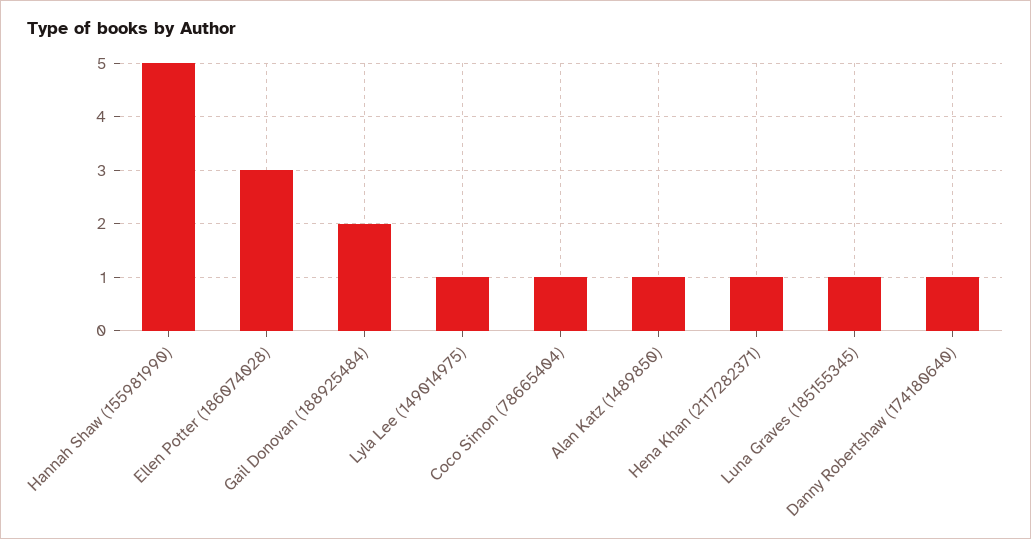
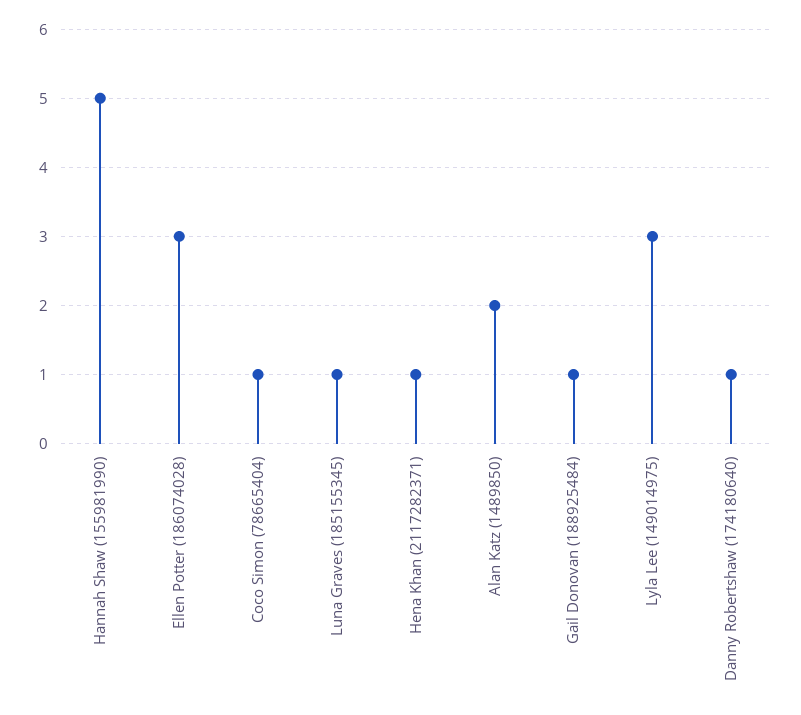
  {
    "Hannah Shaw (155981990)": 5,
    "Ellen Potter (186074028)": 3,
-   "Gail Donovan (188925484)": 2,
+   "Gail Donovan (188925484)": 1,
-   "Lyla Lee (149014975)": 1,
+   "Lyla Lee (149014975)": 3,
    "Coco Simon (78665404)": 1,
-   "Alan Katz (1489850)": 1,
+   "Alan Katz (1489850)": 2,
    "Hena Khan (2117282371)": 1,
    "Luna Graves (185155345)": 1,
    "Danny Robertshaw (174180640)": 1
  }

